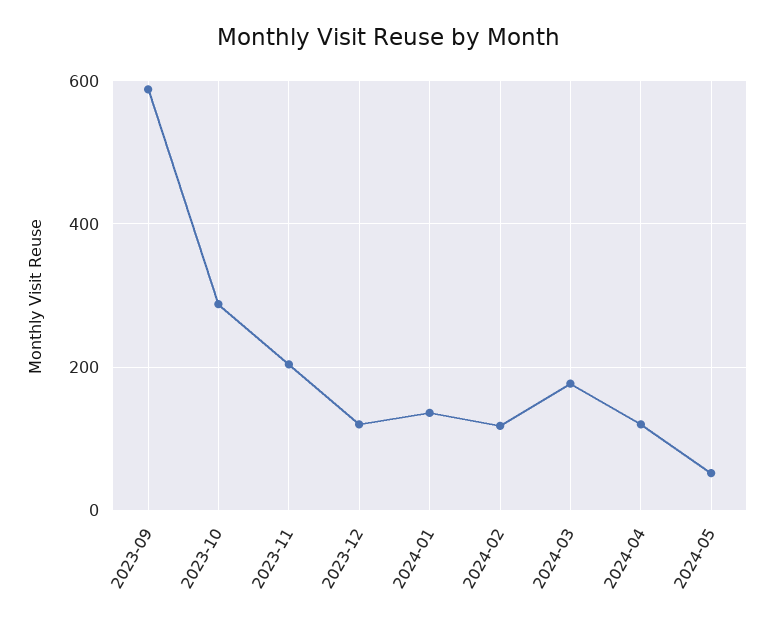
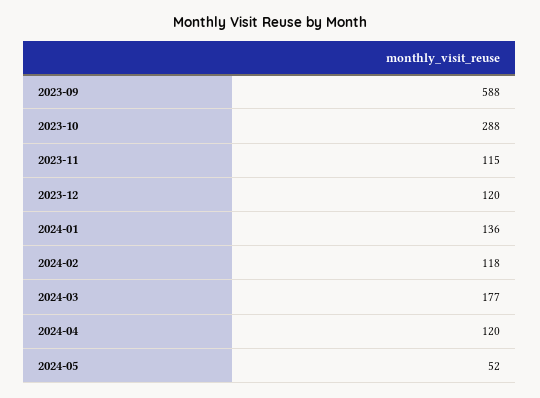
  {
    "2023-09": 588,
    "2023-10": 288,
-   "2023-11": 200,
+   "2023-11": 115,
    "2023-12": 120,
    "2024-01": 136,
    "2024-02": 118,
    "2024-03": 177,
    "2024-04": 120,
    "2024-05": 52
  }

